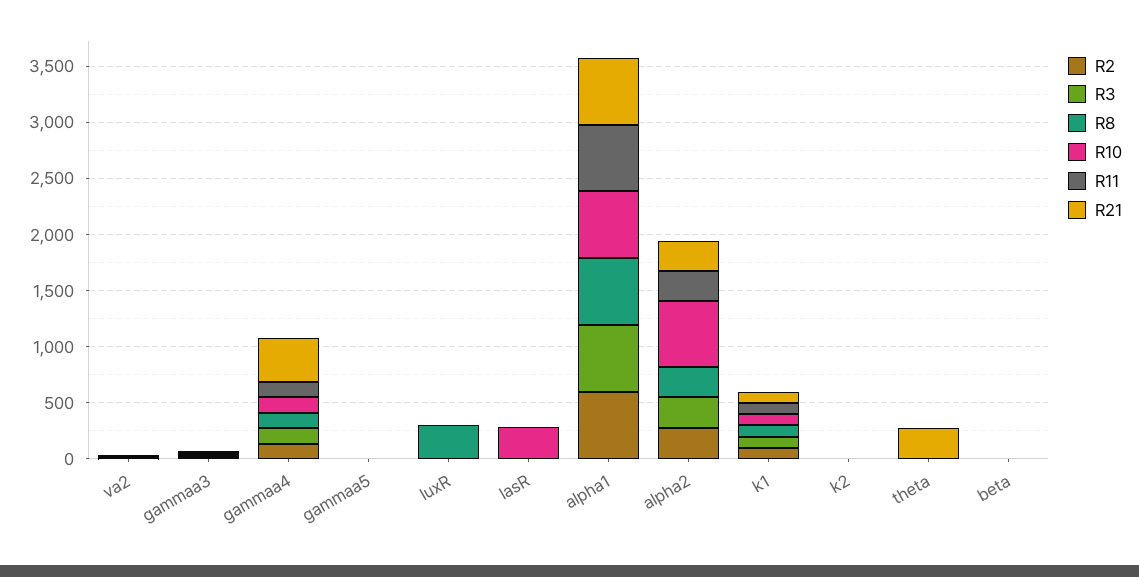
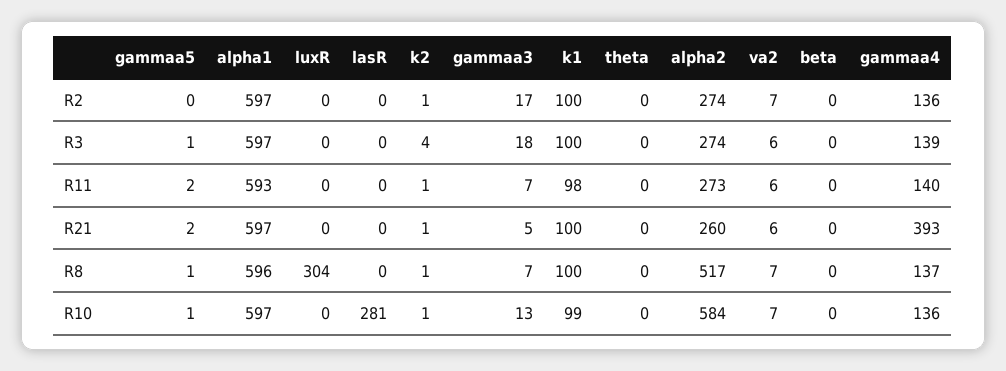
  {
    "R2": {
      "va2": 7,
      "gammaa3": 17,
      "gammaa4": 136,
      "gammaa5": 0,
      "luxR": 0,
      "lasR": 0,
      "alpha1": 597,
      "alpha2": 274,
      "k1": 100,
      "k2": 1,
      "theta": 0,
      "beta": 0
    },
    "R3": {
      "va2": 6,
      "gammaa3": 18,
      "gammaa4": 139,
      "gammaa5": 1,
      "luxR": 0,
      "lasR": 0,
      "alpha1": 597,
      "alpha2": 274,
      "k1": 100,
      "k2": 4,
      "theta": 0,
      "beta": 0
    },
    "R8": {
      "va2": 7,
      "gammaa3": 7,
      "gammaa4": 137,
      "gammaa5": 1,
      "luxR": 304,
      "lasR": 0,
      "alpha1": 596,
-     "alpha2": 300,
+     "alpha2": 517,
      "k1": 100,
      "k2": 1,
      "theta": 0,
      "beta": 0
    },
    "R10": {
      "va2": 7,
      "gammaa3": 13,
      "gammaa4": 136,
      "gammaa5": 1,
      "luxR": 0,
      "lasR": 281,
      "alpha1": 597,
      "alpha2": 584,
      "k1": 99,
      "k2": 1,
      "theta": 0,
      "beta": 0
    },
    "R11": {
      "va2": 6,
      "gammaa3": 7,
      "gammaa4": 140,
      "gammaa5": 2,
      "luxR": 0,
      "lasR": 0,
      "alpha1": 593,
      "alpha2": 273,
      "k1": 98,
      "k2": 1,
      "theta": 0,
      "beta": 0
    },
    "R21": {
      "va2": 6,
      "gammaa3": 5,
      "gammaa4": 393,
      "gammaa5": 2,
      "luxR": 0,
      "lasR": 0,
      "alpha1": 597,
      "alpha2": 260,
      "k1": 100,
      "k2": 1,
-     "theta": 300,
+     "theta": 0,
      "beta": 0
    }
  }

